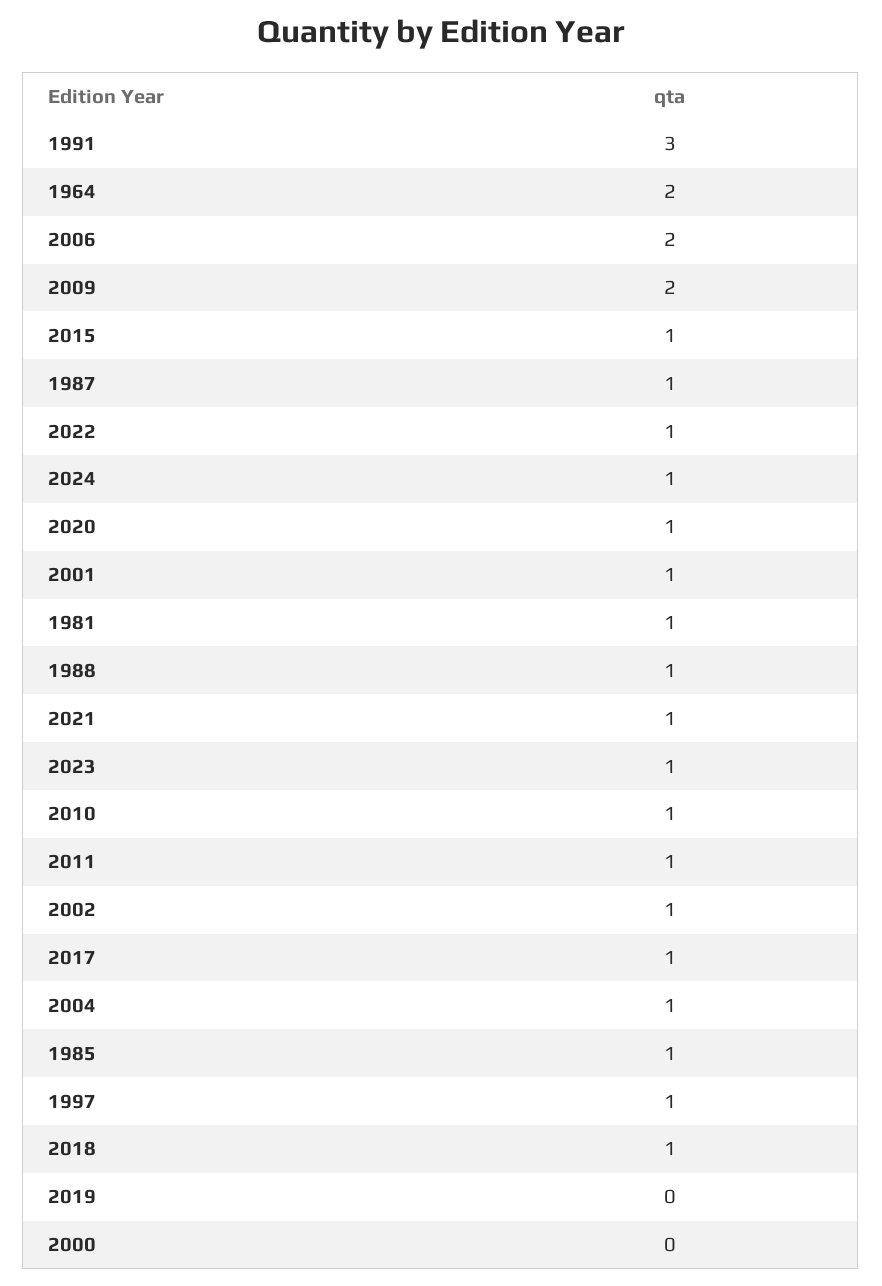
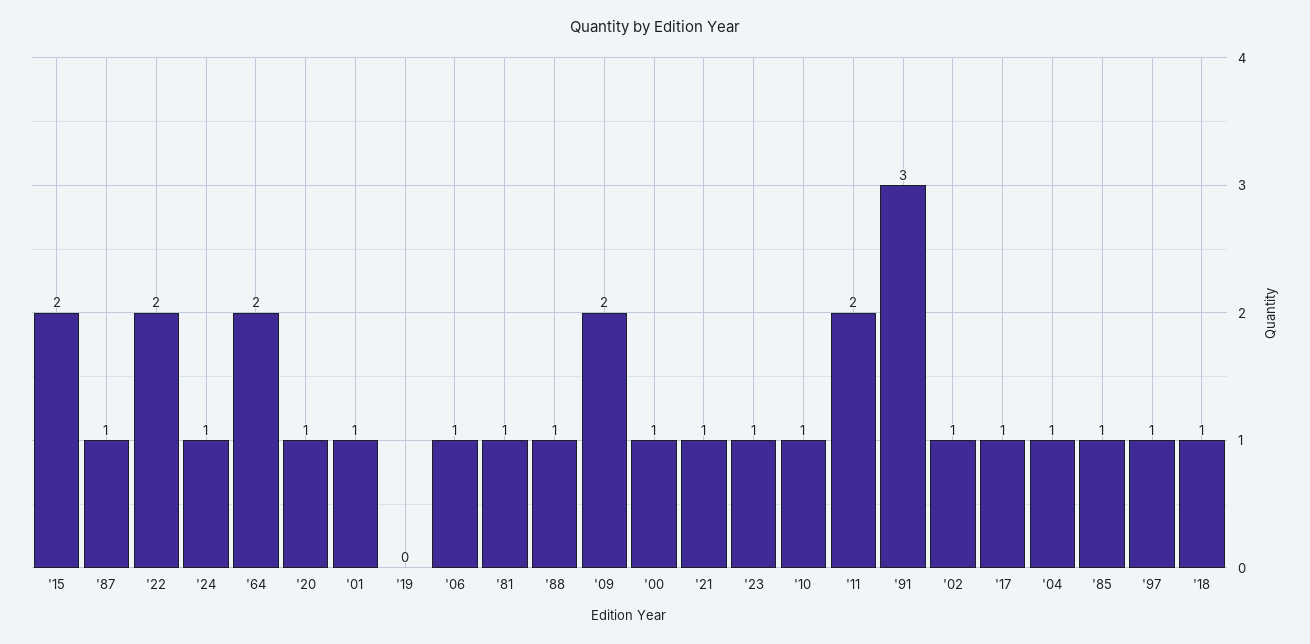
  {
    "1991": 3,
    "1964": 2,
-   "2006": 2,
+   "2006": 1,
    "2009": 2,
-   "2015": 1,
+   "2015": 2,
    "1987": 1,
-   "2022": 1,
+   "2022": 2,
    "2024": 1,
    "2020": 1,
    "2001": 1,
    "1981": 1,
    "1988": 1,
    "2021": 1,
    "2023": 1,
    "2010": 1,
-   "2011": 1,
+   "2011": 2,
    "2002": 1,
    "2017": 1,
    "2004": 1,
    "1985": 1,
    "1997": 1,
    "2018": 1,
    "2019": 0,
-   "2000": 0
+   "2000": 1
  }

